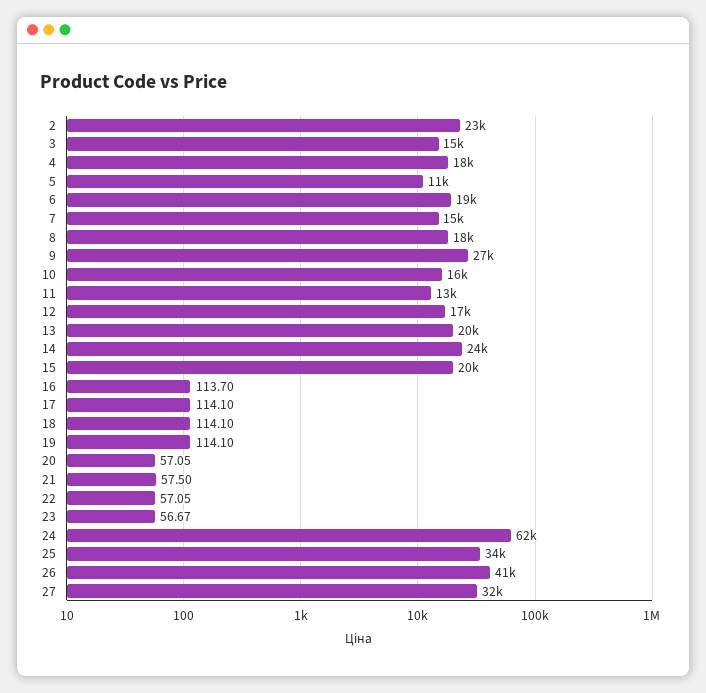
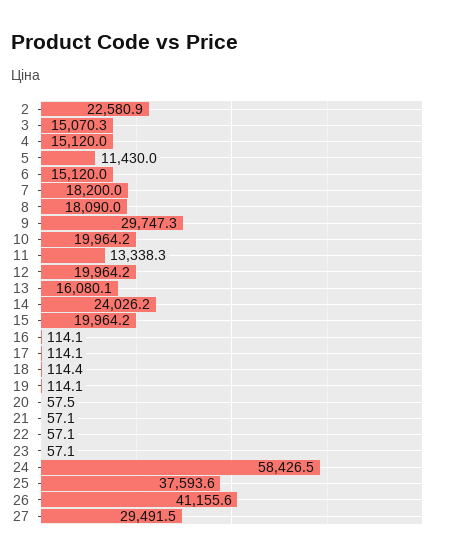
  {
    "2": 22580.9,
    "3": 15070.3,
-   "4": 18000,
+   "4": 15120,
    "5": 11430,
-   "6": 19000,
+   "6": 15120,
-   "7": 15000,
+   "7": 18200,
    "8": 18090,
-   "9": 27000,
+   "9": 29747.3,
-   "10": 16000,
+   "10": 19964.2,
    "11": 13338.3,
-   "12": 17000,
+   "12": 19964.2,
-   "13": 20000,
+   "13": 16080.1,
    "14": 24026.2,
    "15": 19964.2,
-   "16": 113.7,
+   "16": 114.1,
    "17": 114.1,
-   "18": 114.1,
+   "18": 114.4,
    "19": 114.1,
-   "20": 57.05,
+   "20": 57.5,
-   "21": 57.5,
+   "21": 57.1,
    "22": 57.05,
-   "23": 56.67,
+   "23": 57.1,
-   "24": 62000,
+   "24": 58426.5,
-   "25": 34000,
+   "25": 37593.6,
    "26": 41155.6,
-   "27": 32000
+   "27": 29491.5
  }

